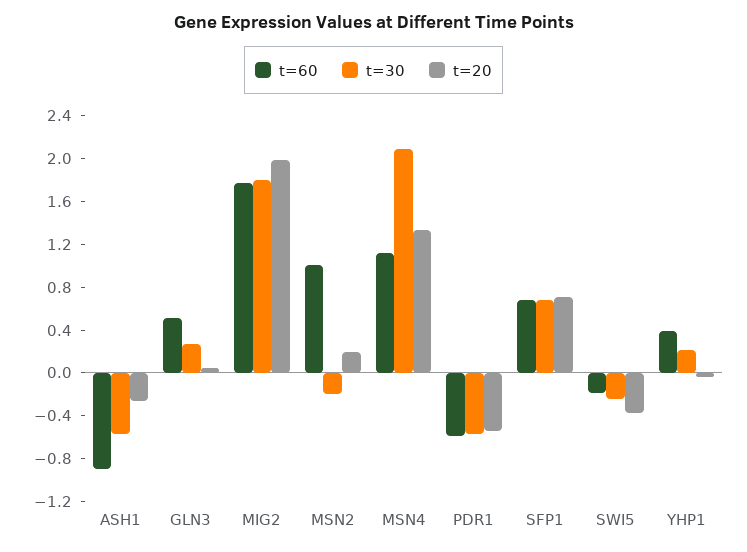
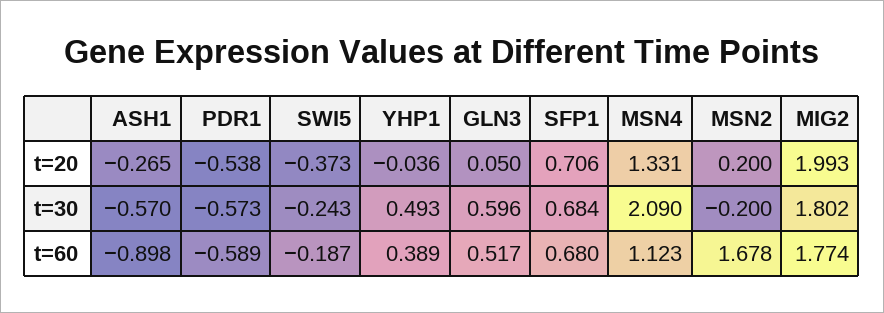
  {
    "t=60": {
      "ASH1": -0.898,
      "GLN3": 0.517,
      "MIG2": 1.774,
-     "MSN2": 1,
+     "MSN2": 1.678,
      "MSN4": 1.123,
      "PDR1": -0.589,
      "SFP1": 0.68,
      "SWI5": -0.187,
      "YHP1": 0.389
    },
    "t=30": {
      "ASH1": -0.57,
-     "GLN3": 0.3,
+     "GLN3": 0.596,
      "MIG2": 1.802,
      "MSN2": -0.2,
      "MSN4": 2.09,
      "PDR1": -0.573,
      "SFP1": 0.684,
      "SWI5": -0.243,
-     "YHP1": 0.2
+     "YHP1": 0.493
    },
    "t=20": {
      "ASH1": -0.265,
      "GLN3": 0.05,
      "MIG2": 1.993,
      "MSN2": 0.2,
      "MSN4": 1.331,
      "PDR1": -0.538,
      "SFP1": 0.706,
      "SWI5": -0.373,
      "YHP1": -0.036
    }
  }

